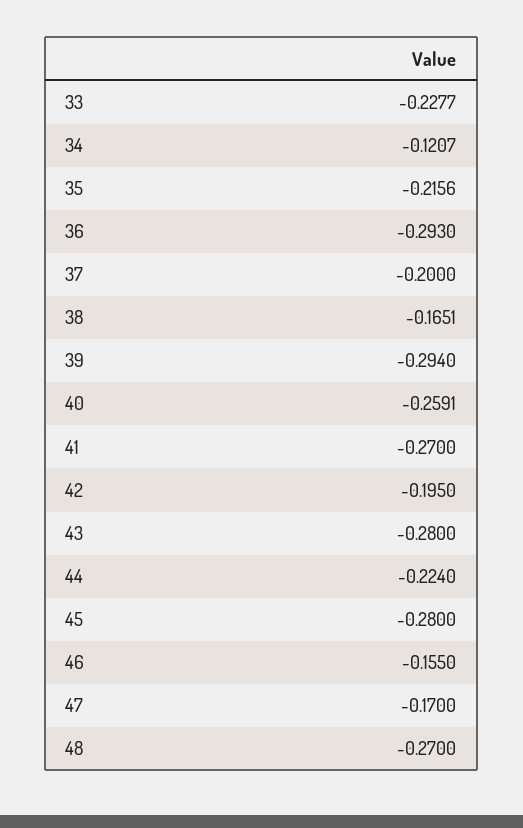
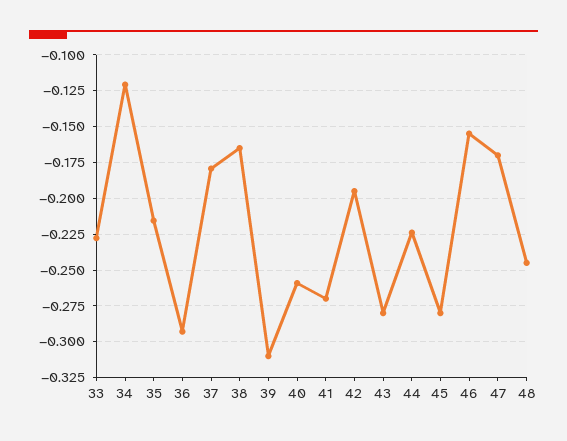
  {
    "33": -0.2277,
    "34": -0.1207,
    "35": -0.2156,
    "36": -0.293,
-   "37": -0.2,
+   "37": -0.18,
    "38": -0.1651,
-   "39": -0.294,
+   "39": -0.31,
    "40": -0.2591,
    "41": -0.27,
    "42": -0.195,
    "43": -0.28,
    "44": -0.224,
    "45": -0.28,
    "46": -0.155,
    "47": -0.17,
-   "48": -0.27
+   "48": -0.245
  }

